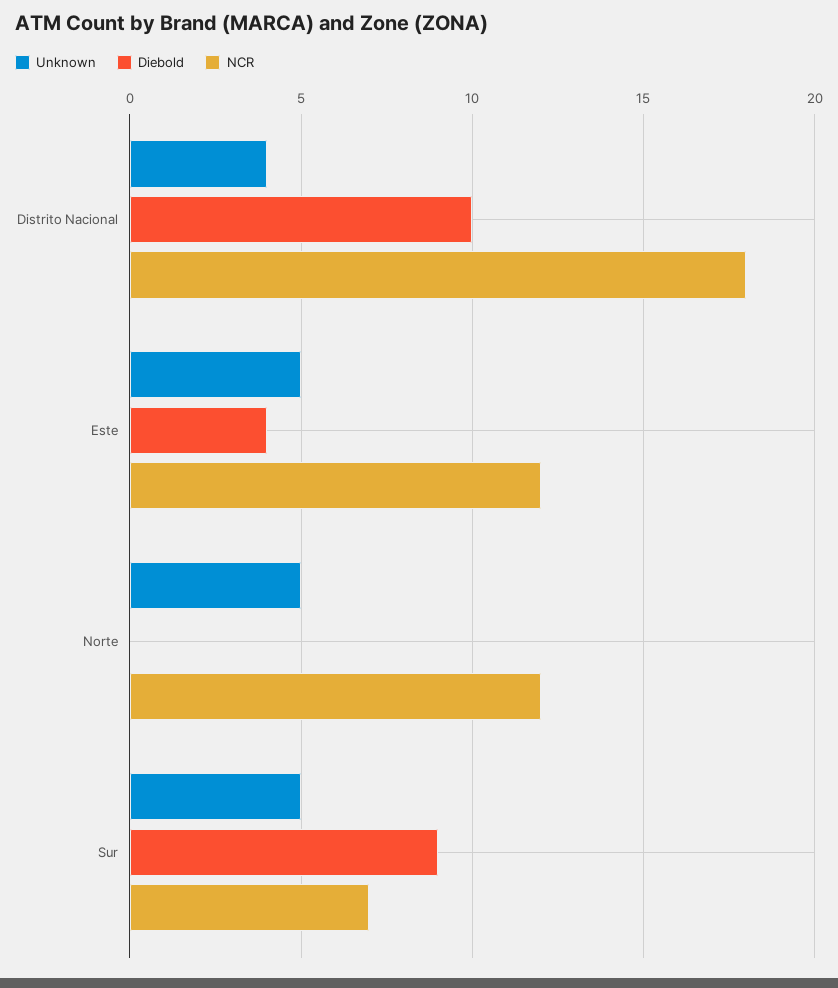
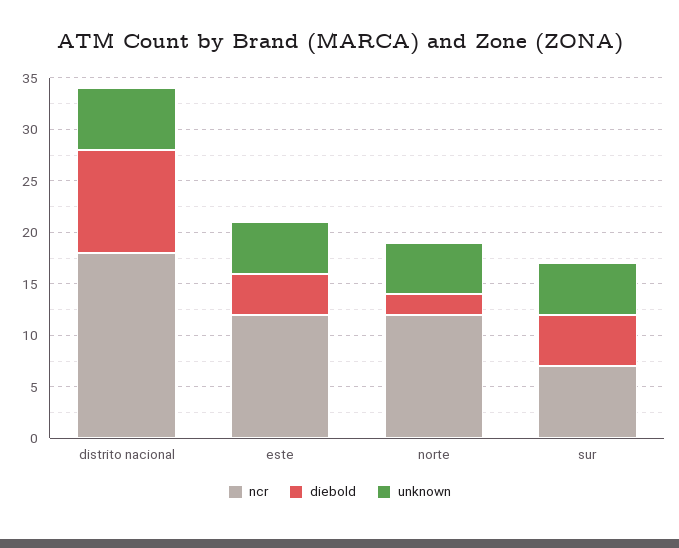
  {
    "Unknown": {
-     "Distrito Nacional": 4,
+     "Distrito Nacional": 6,
      "Este": 5,
      "Norte": 5,
      "Sur": 5
    },
    "Diebold": {
      "Distrito Nacional": 10,
      "Este": 4,
-     "Norte": 0,
+     "Norte": 2,
-     "Sur": 9
+     "Sur": 5
    },
    "NCR": {
      "Distrito Nacional": 18,
      "Este": 12,
      "Norte": 12,
      "Sur": 7
    }
  }

